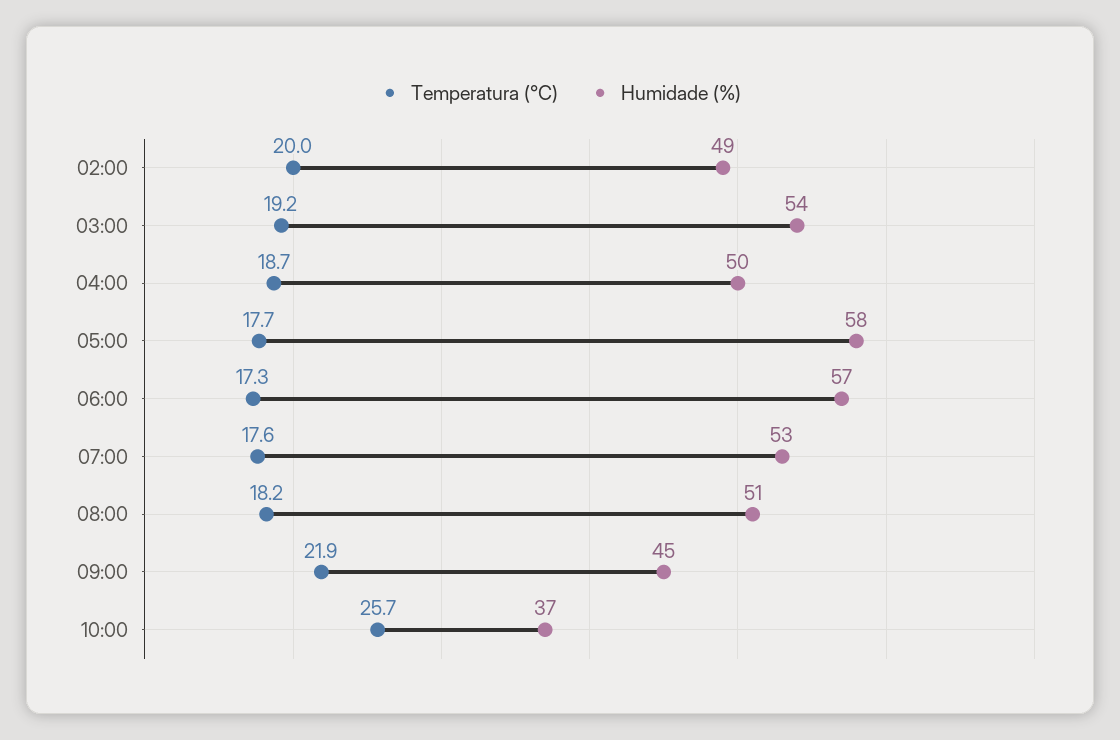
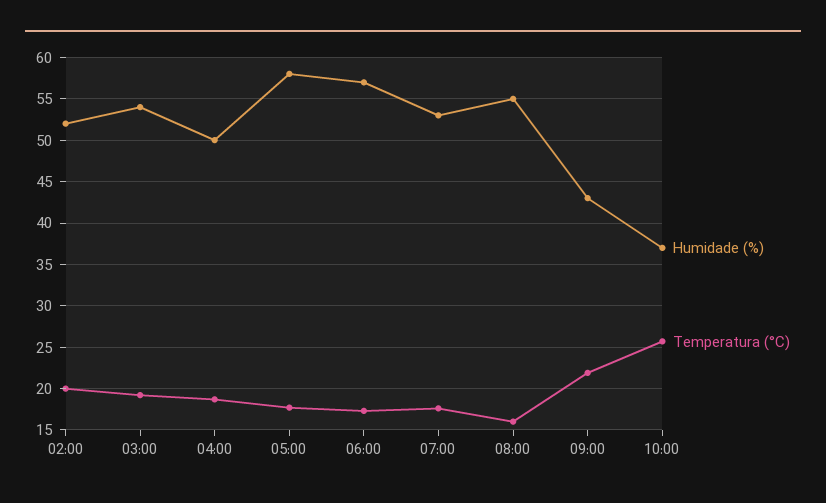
  {
    "Temperatura (°C)": {
      "02:00": 20,
      "03:00": 19.2,
      "04:00": 18.7,
      "05:00": 17.7,
      "06:00": 17.3,
      "07:00": 17.6,
-     "08:00": 18.2,
+     "08:00": 16,
      "09:00": 21.9,
      "10:00": 25.7
    },
    "Humidade (%)": {
-     "02:00": 49,
+     "02:00": 52,
      "03:00": 54,
      "04:00": 50,
      "05:00": 58,
      "06:00": 57,
      "07:00": 53,
-     "08:00": 51,
+     "08:00": 55,
-     "09:00": 45,
+     "09:00": 43,
      "10:00": 37
    }
  }

